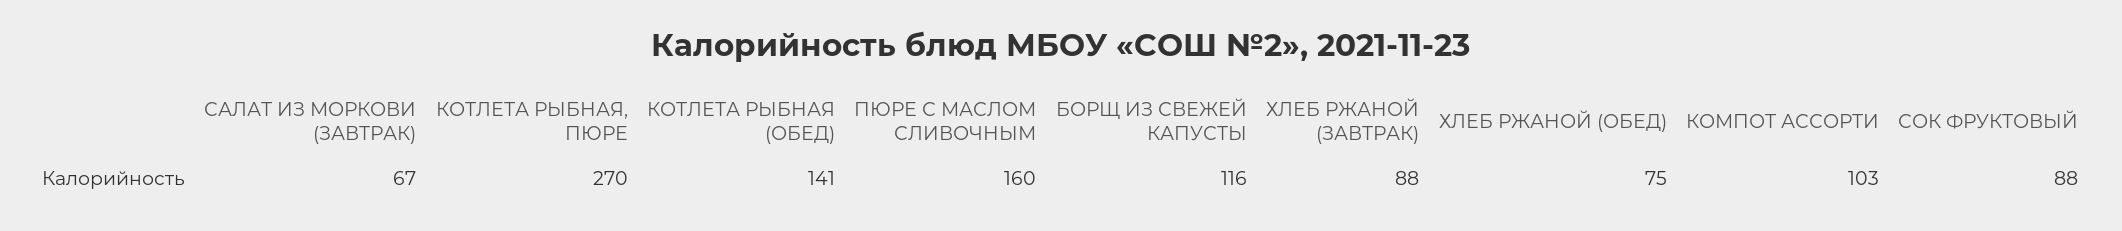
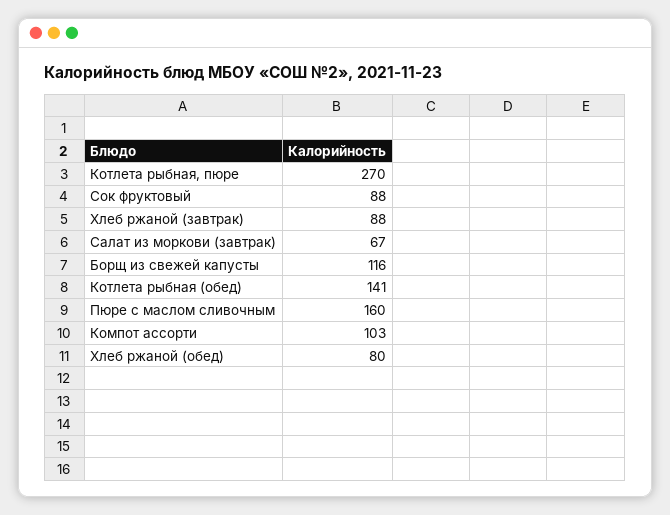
  {
    "САЛАТ ИЗ МОРКОВИ (ЗАВТРАК)": 67,
    "КОТЛЕТА РЫБНАЯ, ПЮРЕ": 270,
    "КОТЛЕТА РЫБНАЯ (ОБЕД)": 141,
    "ПЮРЕ С МАСЛОМ СЛИВОЧНЫМ": 160,
    "БОРЩ ИЗ СВЕЖЕЙ КАПУСТЫ": 116,
    "ХЛЕБ РЖАНОЙ (ЗАВТРАК)": 88,
-   "ХЛЕБ РЖАНОЙ (ОБЕД)": 75,
+   "ХЛЕБ РЖАНОЙ (ОБЕД)": 80,
    "КОМПОТ АССОРТИ": 103,
    "СОК ФРУКТОВЫЙ": 88
  }

